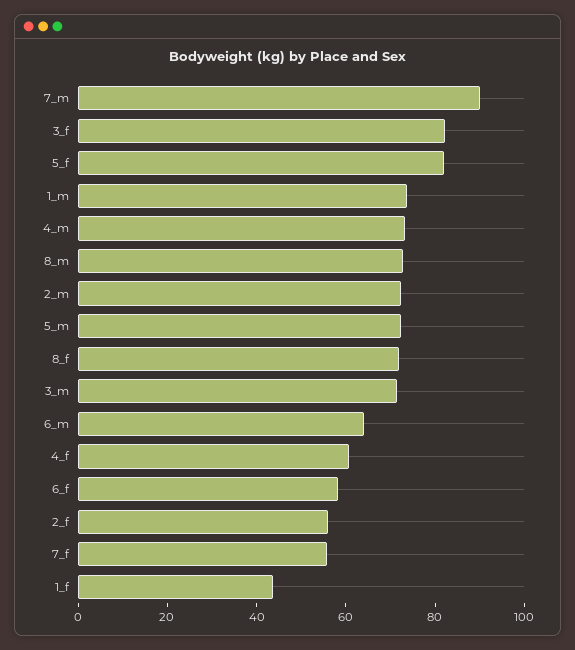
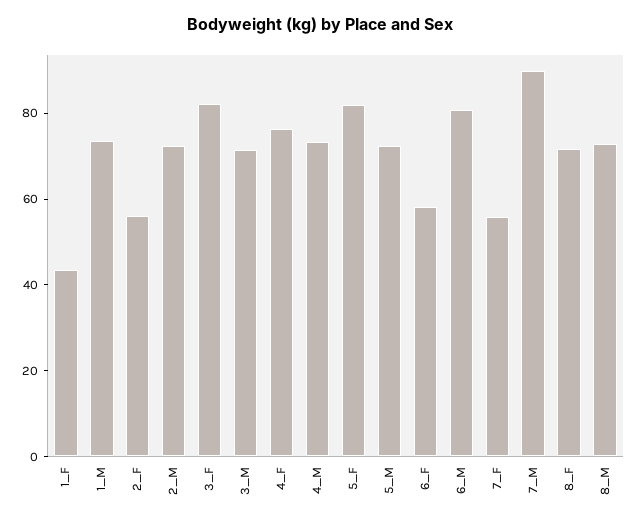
  {
    "7_m": 90,
    "3_f": 80,
    "5_f": 80,
    "1_m": 75,
    "4_m": 75,
    "8_m": 75,
    "2_m": 70,
    "5_m": 70,
    "8_f": 70,
    "3_m": 70,
-   "6_m": 65,
+   "6_m": 80,
-   "4_f": 60,
+   "4_f": 75,
    "6_f": 60,
    "2_f": 55,
    "7_f": 55,
    "1_f": 45
  }

